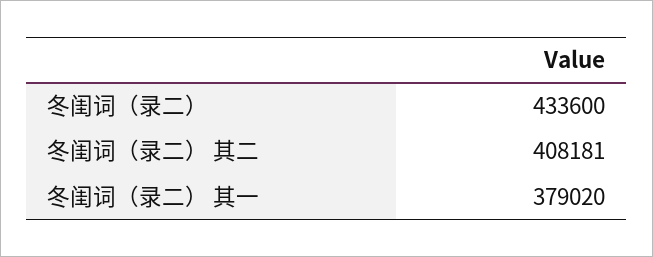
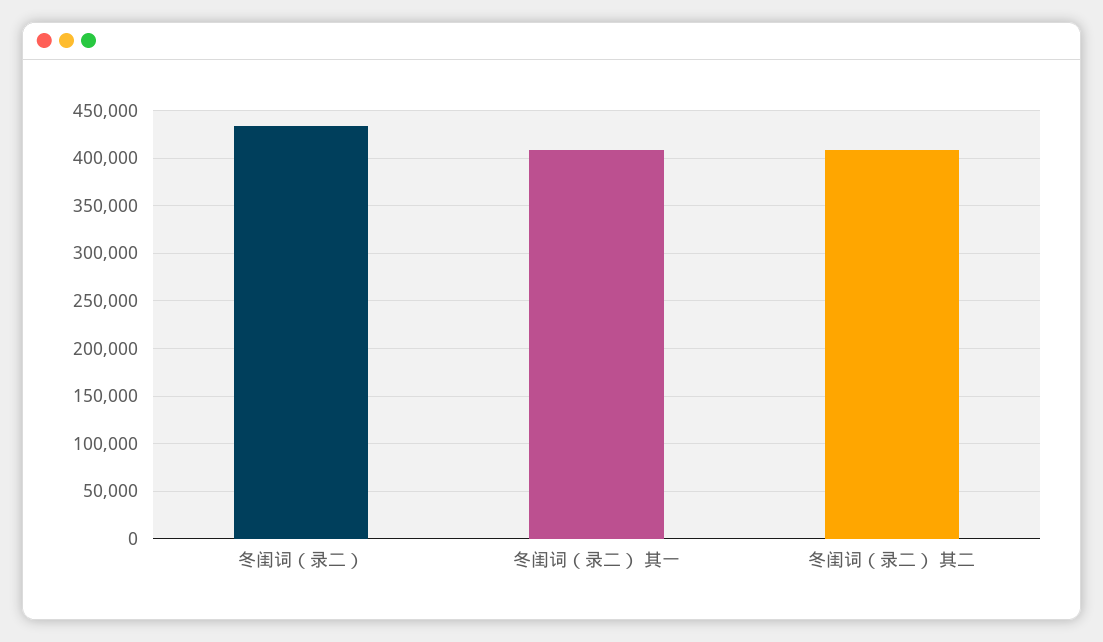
  {
    "冬闺词（录二）": 433600,
    "冬闺词（录二） 其二": 408181,
-   "冬闺词（录二） 其一": 379020
+   "冬闺词（录二） 其一": 410000
  }

